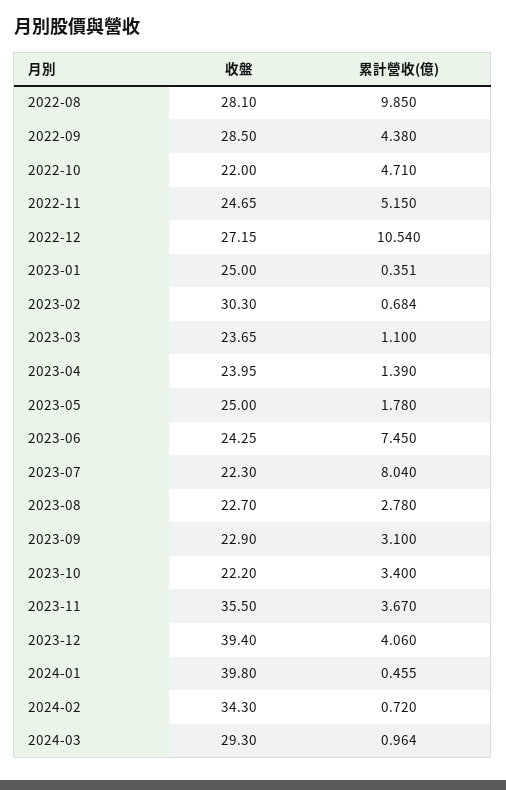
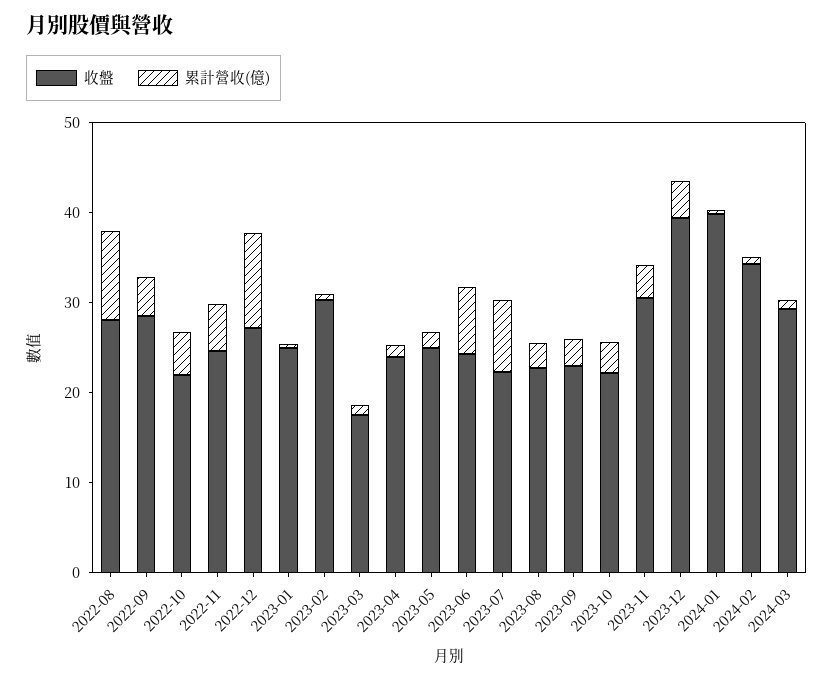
  {
    "收盤": {
      "2022-08": 28.1,
      "2022-09": 28.5,
      "2022-10": 22,
      "2022-11": 24.65,
      "2022-12": 27.15,
      "2023-01": 25,
      "2023-02": 30.3,
-     "2023-03": 23.65,
+     "2023-03": 18,
      "2023-04": 23.95,
      "2023-05": 25,
      "2023-06": 24.25,
      "2023-07": 22.3,
      "2023-08": 22.7,
      "2023-09": 22.9,
      "2023-10": 22.2,
-     "2023-11": 35.5,
+     "2023-11": 30,
      "2023-12": 39.4,
      "2024-01": 39.8,
      "2024-02": 34.3,
      "2024-03": 29.3
    },
    "累計營收(億)": {
      "2022-08": 9.85,
      "2022-09": 4.38,
      "2022-10": 4.71,
      "2022-11": 5.15,
      "2022-12": 10.54,
      "2023-01": 0.351,
      "2023-02": 0.684,
      "2023-03": 1.1,
      "2023-04": 1.39,
      "2023-05": 1.78,
      "2023-06": 7.45,
      "2023-07": 8.04,
      "2023-08": 2.78,
      "2023-09": 3.1,
      "2023-10": 3.4,
      "2023-11": 3.67,
      "2023-12": 4.06,
      "2024-01": 0.455,
      "2024-02": 0.72,
      "2024-03": 0.964
    }
  }

